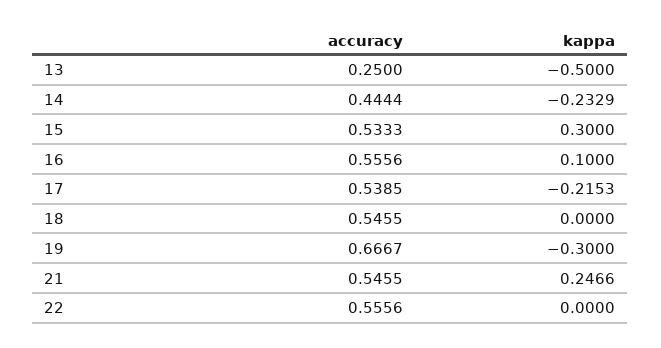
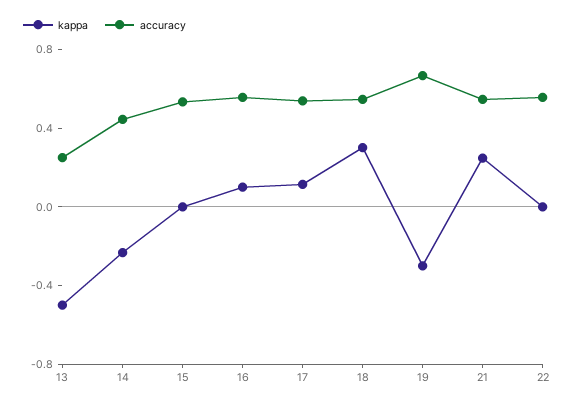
  {
    "accuracy": {
      "13": 0.25,
      "14": 0.4444,
      "15": 0.5333,
      "16": 0.5556,
      "17": 0.5385,
      "18": 0.5455,
      "19": 0.6667,
      "21": 0.5455,
      "22": 0.5556
    },
    "kappa": {
      "13": -0.5,
      "14": -0.2329,
-     "15": 0.3,
+     "15": 0,
      "16": 0.1,
-     "17": -0.2153,
+     "17": 0.1,
-     "18": 0,
+     "18": 0.3,
      "19": -0.3,
      "21": 0.2466,
      "22": 0
    }
  }

